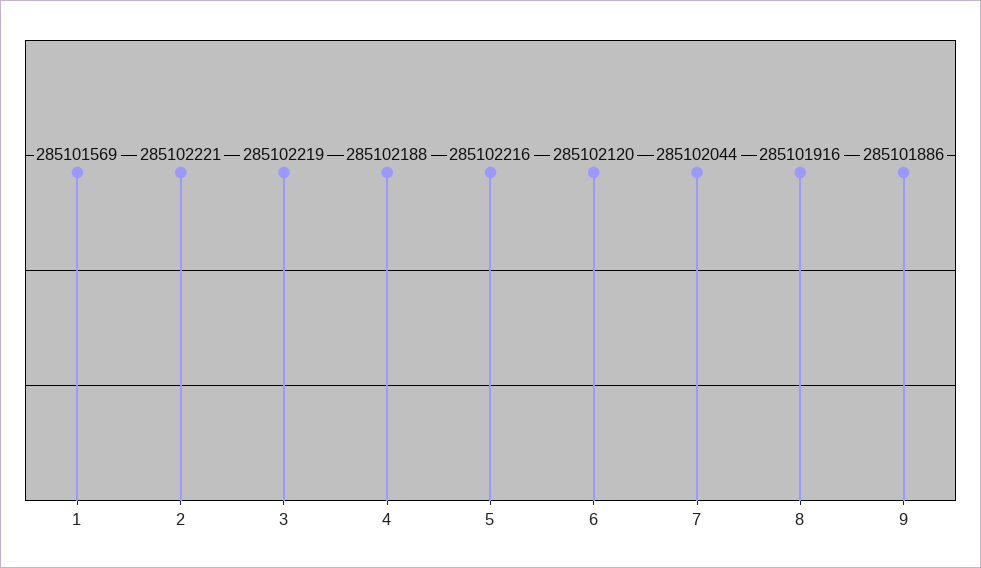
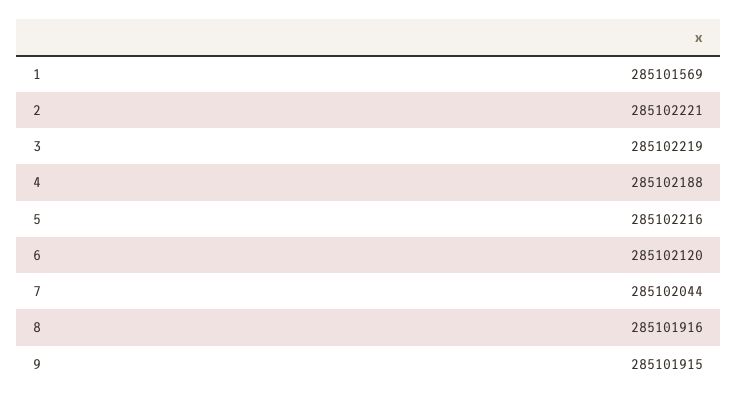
  {
    "1": 285101569,
    "2": 285102221,
    "3": 285102219,
    "4": 285102188,
    "5": 285102216,
    "6": 285102120,
    "7": 285102044,
    "8": 285101916,
-   "9": 285101886
+   "9": 285101915
  }

